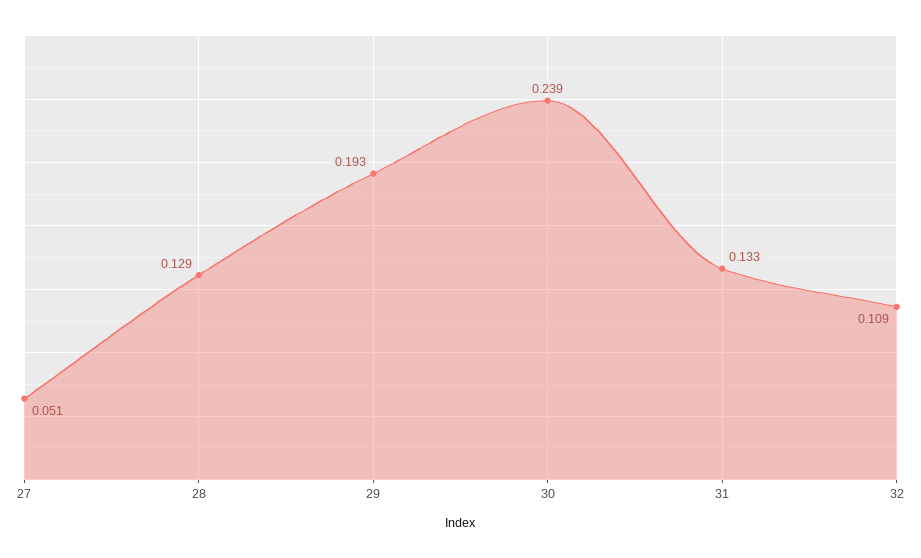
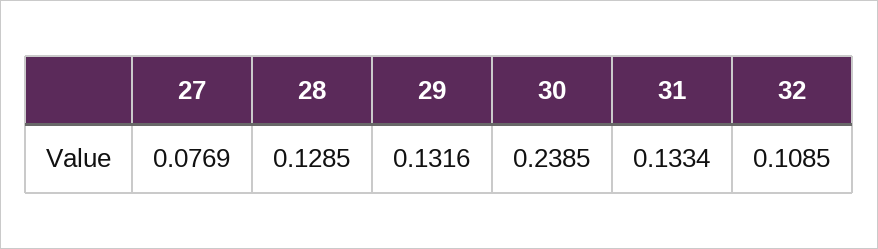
  {
-   "27": 0.051,
+   "27": 0.0769,
    "28": 0.1285,
-   "29": 0.193,
+   "29": 0.1316,
    "30": 0.2385,
    "31": 0.1334,
    "32": 0.1085
  }

